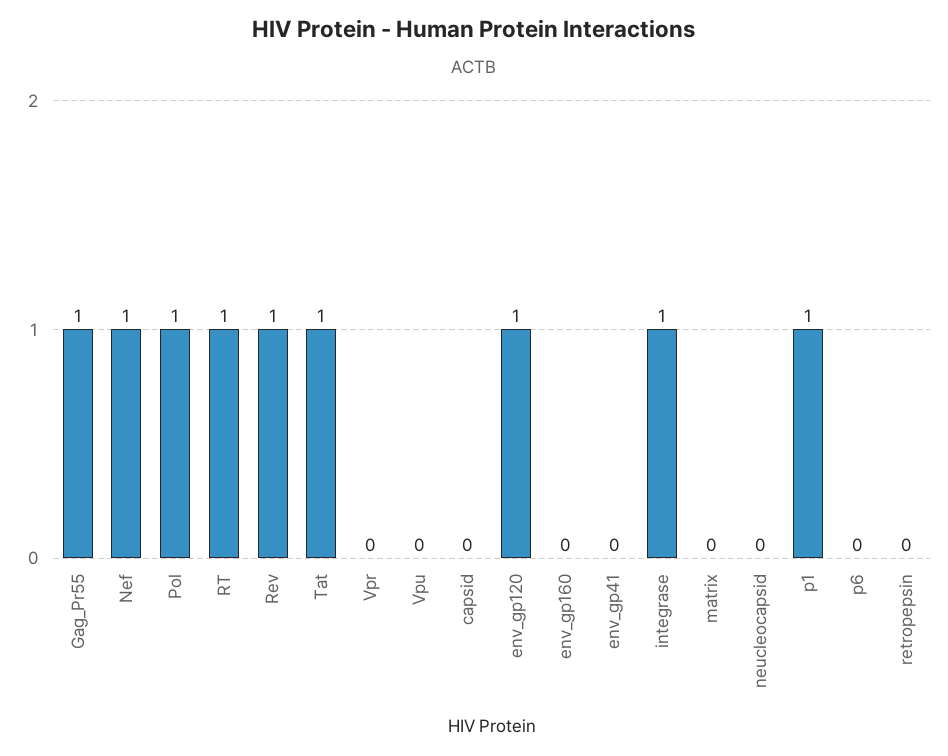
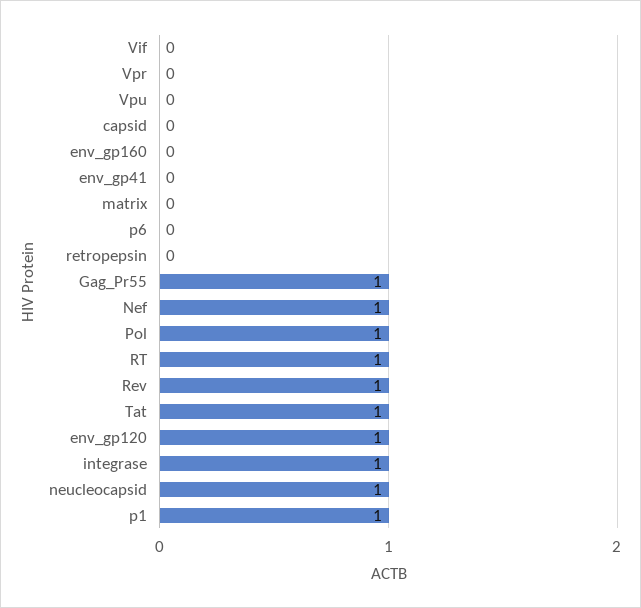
  {
    "Gag_Pr55": 1,
    "Nef": 1,
    "Pol": 1,
    "RT": 1,
    "Rev": 1,
    "Tat": 1,
    "Vpr": 0,
    "Vpu": 0,
    "capsid": 0,
    "env_gp120": 1,
    "env_gp160": 0,
    "env_gp41": 0,
    "integrase": 1,
    "matrix": 0,
-   "neucleocapsid": 0,
+   "neucleocapsid": 1,
    "p1": 1,
    "p6": 0,
-   "retropepsin": 0
+   "retropepsin": 0,
+   "Vif": 0
  }

